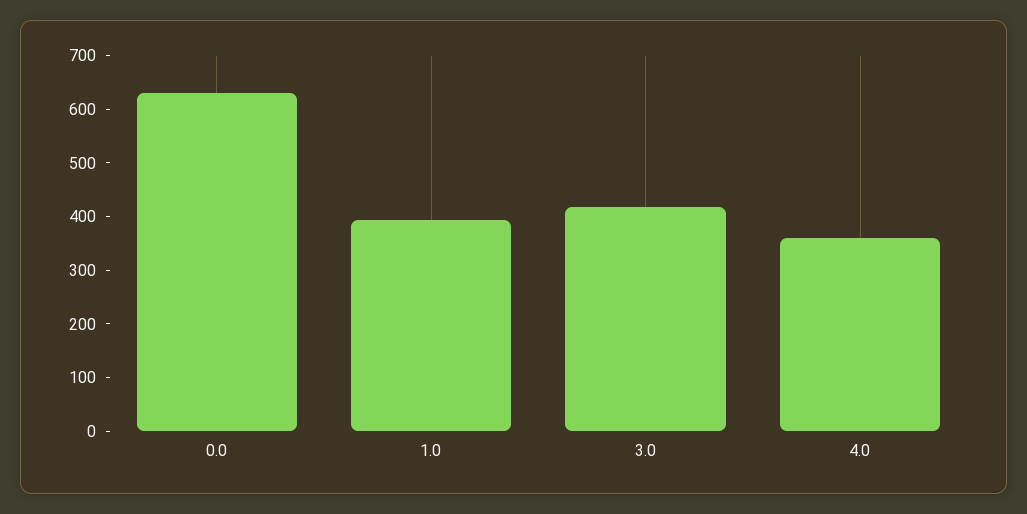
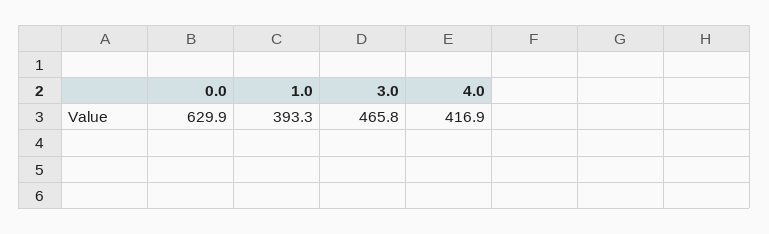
  {
    "0.0": 629.9,
    "1.0": 393.3,
-   "3.0": 420,
+   "3.0": 465.8,
-   "4.0": 360
+   "4.0": 416.9
  }

